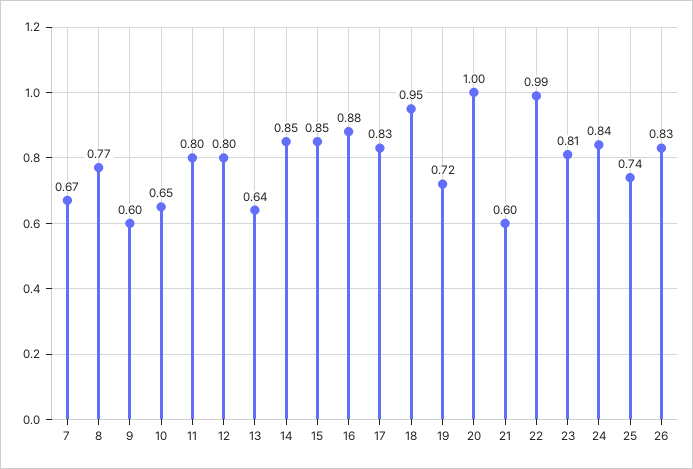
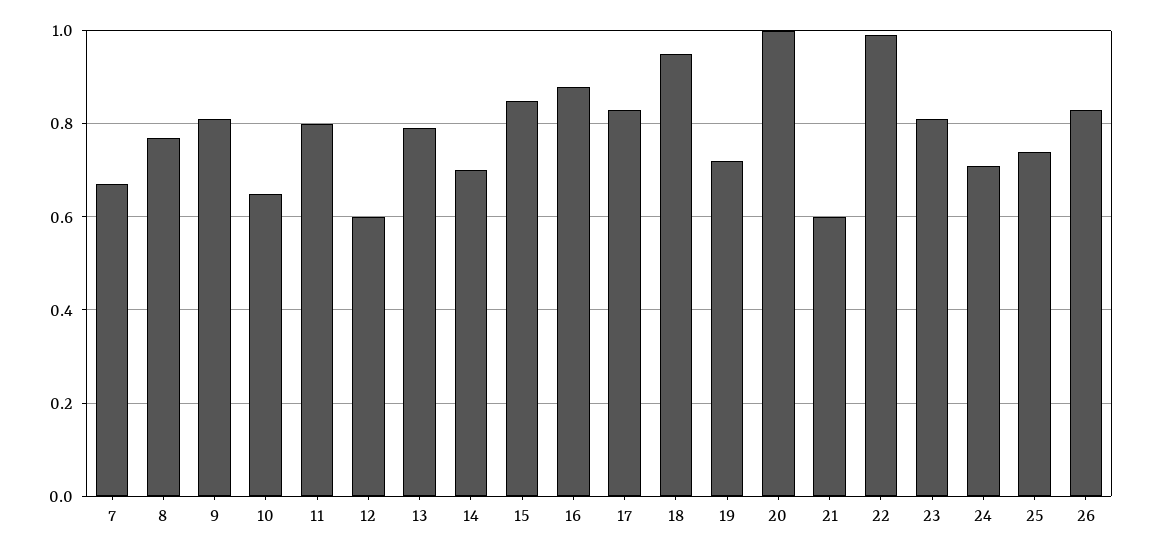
  {
    "7": 0.67,
    "8": 0.77,
-   "9": 0.6,
+   "9": 0.8,
    "10": 0.65,
    "11": 0.8,
-   "12": 0.8,
+   "12": 0.6,
-   "13": 0.64,
+   "13": 0.8,
-   "14": 0.85,
+   "14": 0.7,
    "15": 0.85,
    "16": 0.88,
    "17": 0.83,
    "18": 0.95,
    "19": 0.72,
    "20": 1,
    "21": 0.6,
    "22": 0.99,
    "23": 0.81,
-   "24": 0.84,
+   "24": 0.7,
    "25": 0.74,
    "26": 0.83
  }

